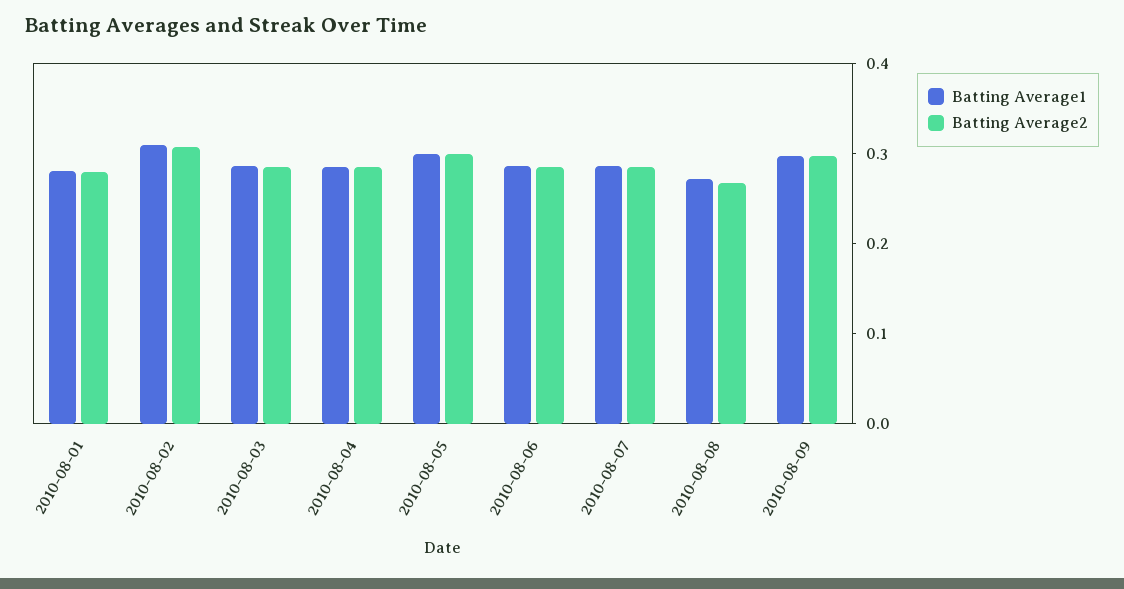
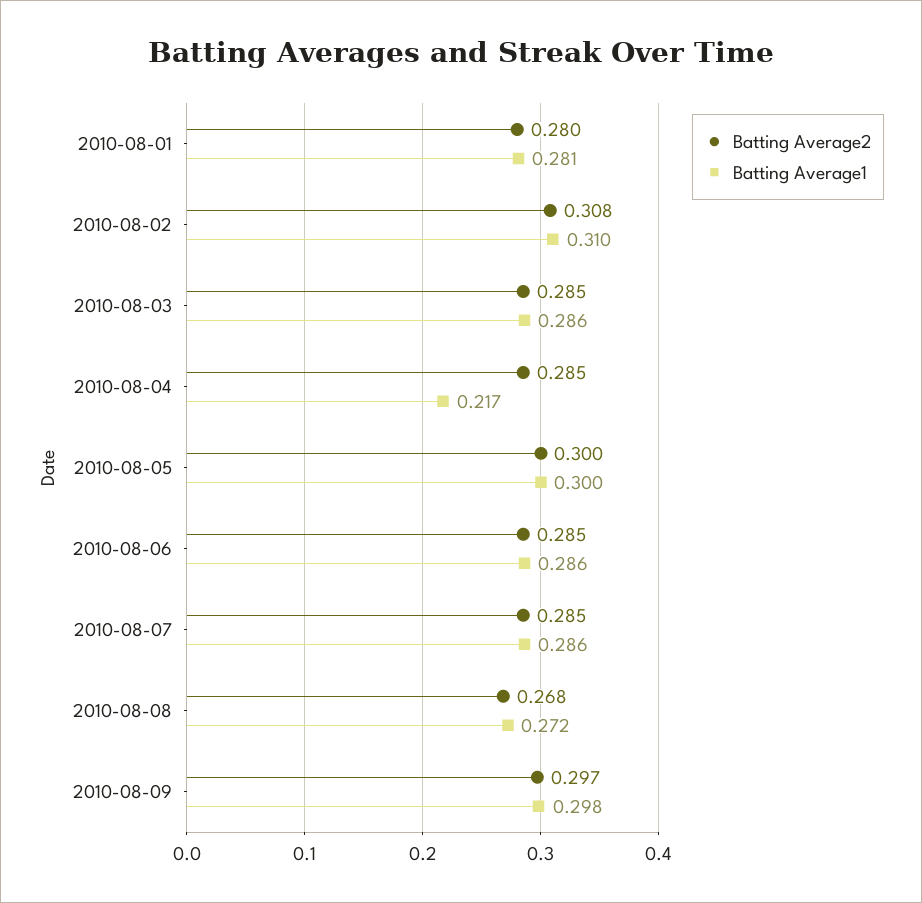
  {
    "Batting Average1": {
      "2010-08-01": 0.281,
      "2010-08-02": 0.31,
      "2010-08-03": 0.286,
-     "2010-08-04": 0.28,
+     "2010-08-04": 0.217,
      "2010-08-05": 0.3,
      "2010-08-06": 0.286,
      "2010-08-07": 0.286,
      "2010-08-08": 0.272,
      "2010-08-09": 0.298
    },
    "Batting Average2": {
      "2010-08-01": 0.28,
      "2010-08-02": 0.308,
      "2010-08-03": 0.285,
      "2010-08-04": 0.285,
      "2010-08-05": 0.3,
      "2010-08-06": 0.285,
      "2010-08-07": 0.285,
      "2010-08-08": 0.268,
      "2010-08-09": 0.297
    }
  }

